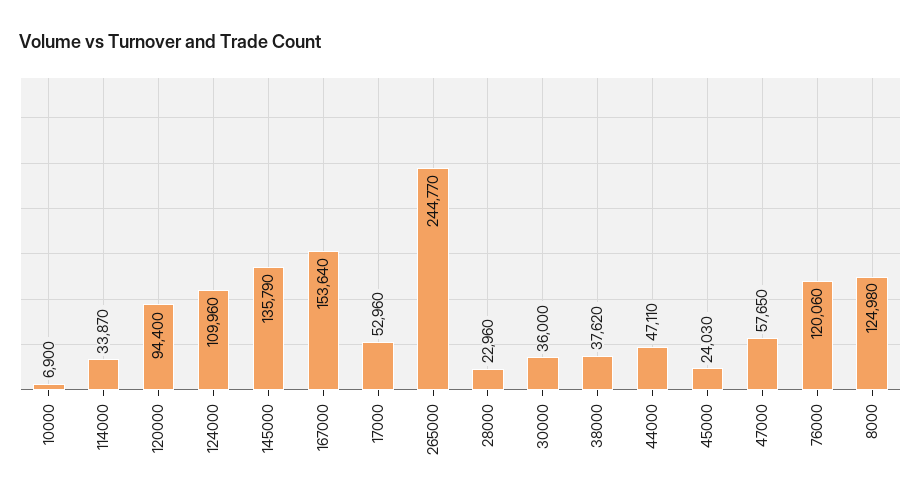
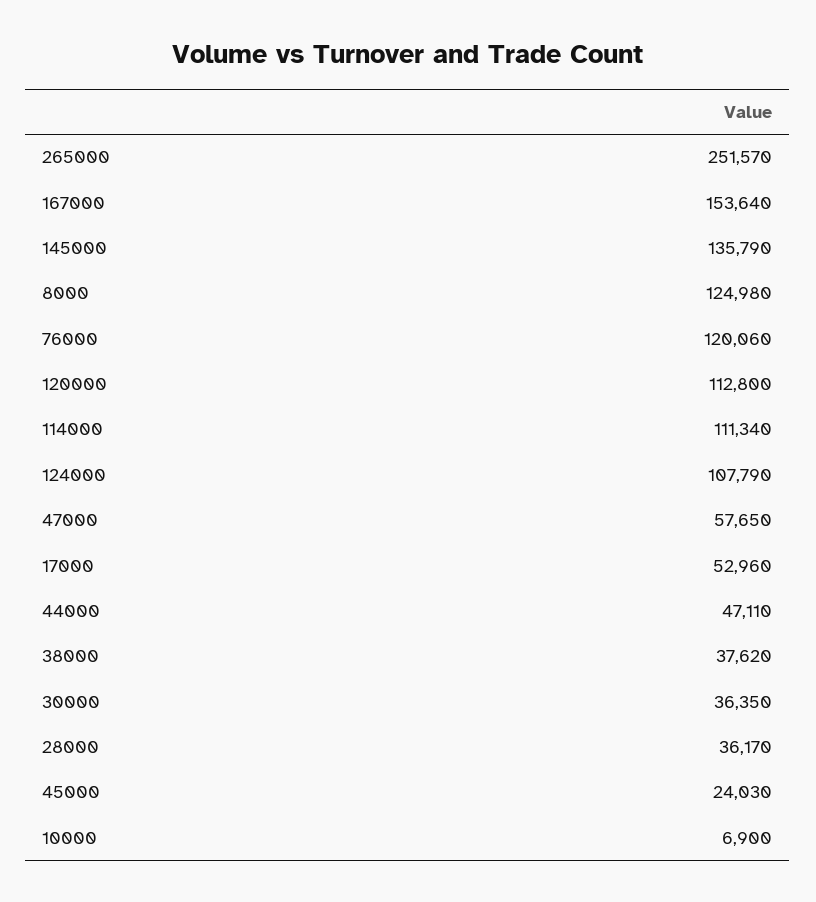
  {
    "10000": 6900,
-   "114000": 33870,
+   "114000": 111340,
-   "120000": 94400,
+   "120000": 112800,
-   "124000": 109960,
+   "124000": 107790,
    "145000": 135790,
    "167000": 153640,
    "17000": 52960,
-   "265000": 244770,
+   "265000": 251570,
-   "28000": 22960,
+   "28000": 36170,
-   "30000": 36000,
+   "30000": 36350,
    "38000": 37620,
    "44000": 47110,
    "45000": 24030,
    "47000": 57650,
    "76000": 120060,
    "8000": 124980
  }

